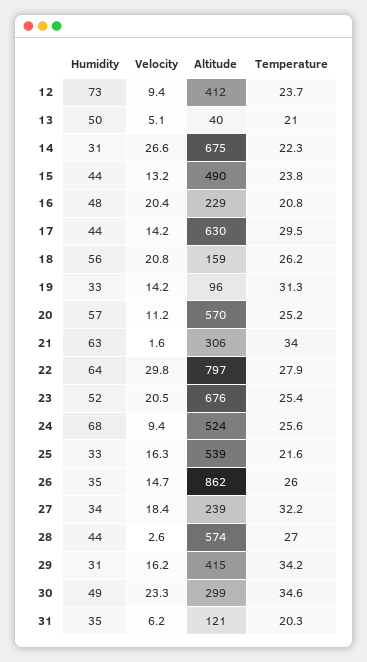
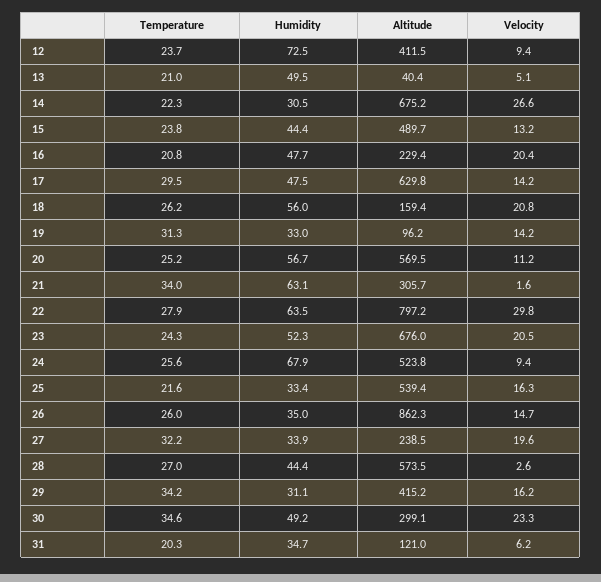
  {
    "Humidity": {
      "12": 72.5,
      "13": 49.5,
      "14": 30.5,
      "15": 44.4,
      "16": 47.7,
-     "17": 44,
+     "17": 47.5,
      "18": 56,
      "19": 33,
      "20": 56.7,
      "21": 63.1,
      "22": 63.5,
      "23": 52.3,
      "24": 67.9,
      "25": 33.4,
      "26": 35,
      "27": 33.9,
      "28": 44.4,
      "29": 31.1,
      "30": 49.2,
      "31": 34.7
    },
    "Velocity": {
      "12": 9.4,
      "13": 5.1,
      "14": 26.6,
      "15": 13.2,
      "16": 20.4,
      "17": 14.2,
      "18": 20.8,
      "19": 14.2,
      "20": 11.2,
      "21": 1.6,
      "22": 29.8,
      "23": 20.5,
      "24": 9.4,
      "25": 16.3,
      "26": 14.7,
-     "27": 18.4,
+     "27": 19.6,
      "28": 2.6,
      "29": 16.2,
      "30": 23.3,
      "31": 6.2
    },
    "Altitude": {
      "12": 411.5,
      "13": 40.4,
      "14": 675.2,
      "15": 489.7,
      "16": 229.4,
      "17": 629.8,
      "18": 159.4,
      "19": 96.2,
      "20": 569.5,
      "21": 305.7,
      "22": 797.2,
      "23": 676,
      "24": 523.8,
      "25": 539.4,
      "26": 862.3,
      "27": 238.5,
      "28": 573.5,
      "29": 415.2,
      "30": 299.1,
      "31": 121
    },
    "Temperature": {
      "12": 23.7,
      "13": 21,
      "14": 22.3,
      "15": 23.8,
      "16": 20.8,
      "17": 29.5,
      "18": 26.2,
      "19": 31.3,
      "20": 25.2,
      "21": 34,
      "22": 27.9,
-     "23": 25.4,
+     "23": 24.3,
      "24": 25.6,
      "25": 21.6,
      "26": 26,
      "27": 32.2,
      "28": 27,
      "29": 34.2,
      "30": 34.6,
      "31": 20.3
    }
  }

